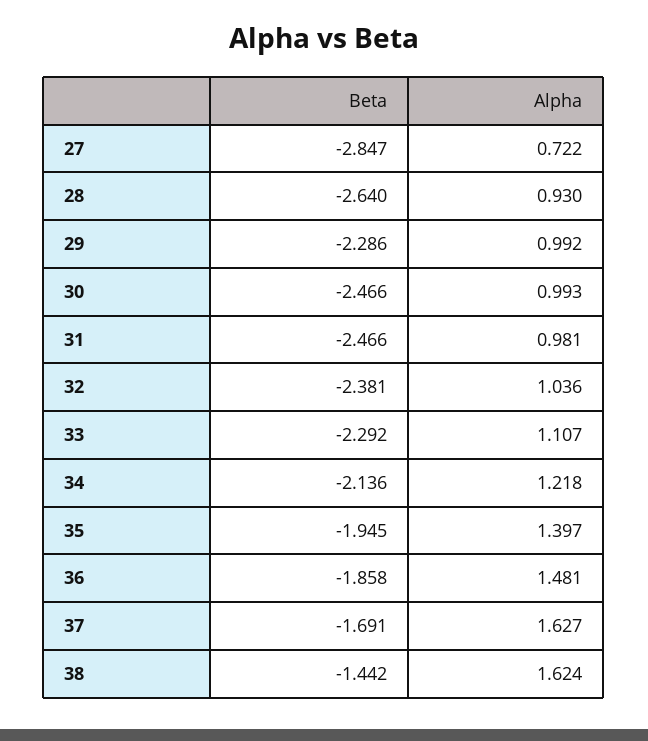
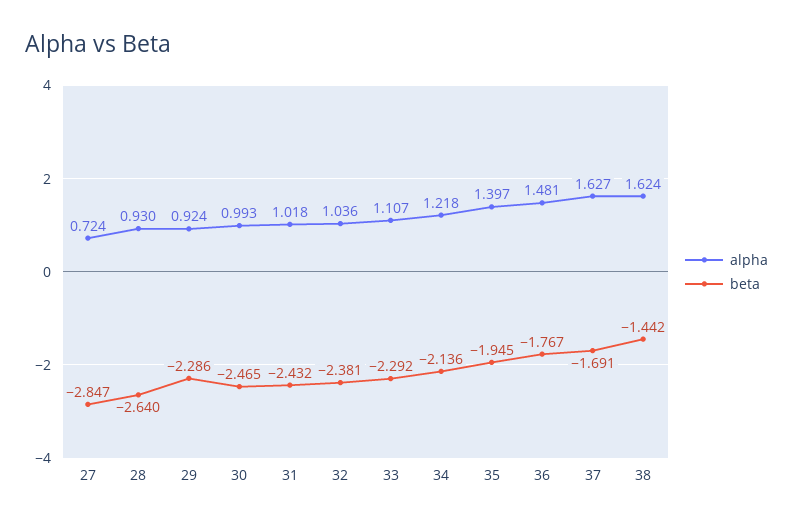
  {
    "Beta": {
      "27": -2.847,
      "28": -2.64,
      "29": -2.286,
-     "30": -2.466,
+     "30": -2.465,
-     "31": -2.466,
+     "31": -2.432,
      "32": -2.381,
      "33": -2.292,
      "34": -2.136,
      "35": -1.945,
-     "36": -1.858,
+     "36": -1.767,
      "37": -1.691,
      "38": -1.442
    },
    "Alpha": {
-     "27": 0.722,
+     "27": 0.724,
      "28": 0.93,
-     "29": 0.992,
+     "29": 0.924,
      "30": 0.993,
-     "31": 0.981,
+     "31": 1.018,
      "32": 1.036,
      "33": 1.107,
      "34": 1.218,
      "35": 1.397,
      "36": 1.481,
      "37": 1.627,
      "38": 1.624
    }
  }

